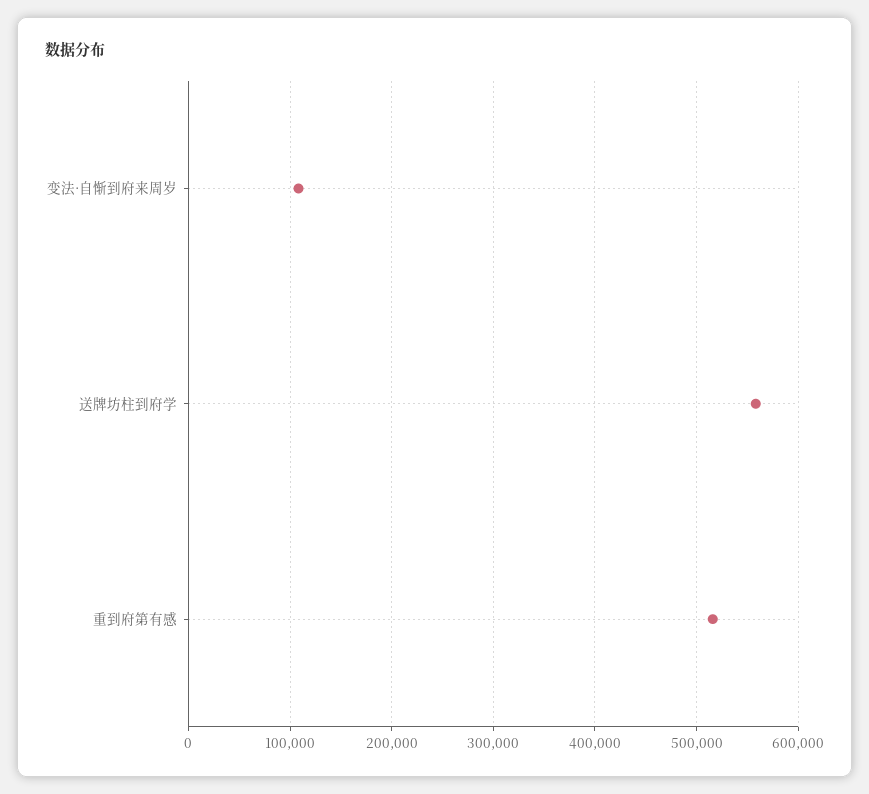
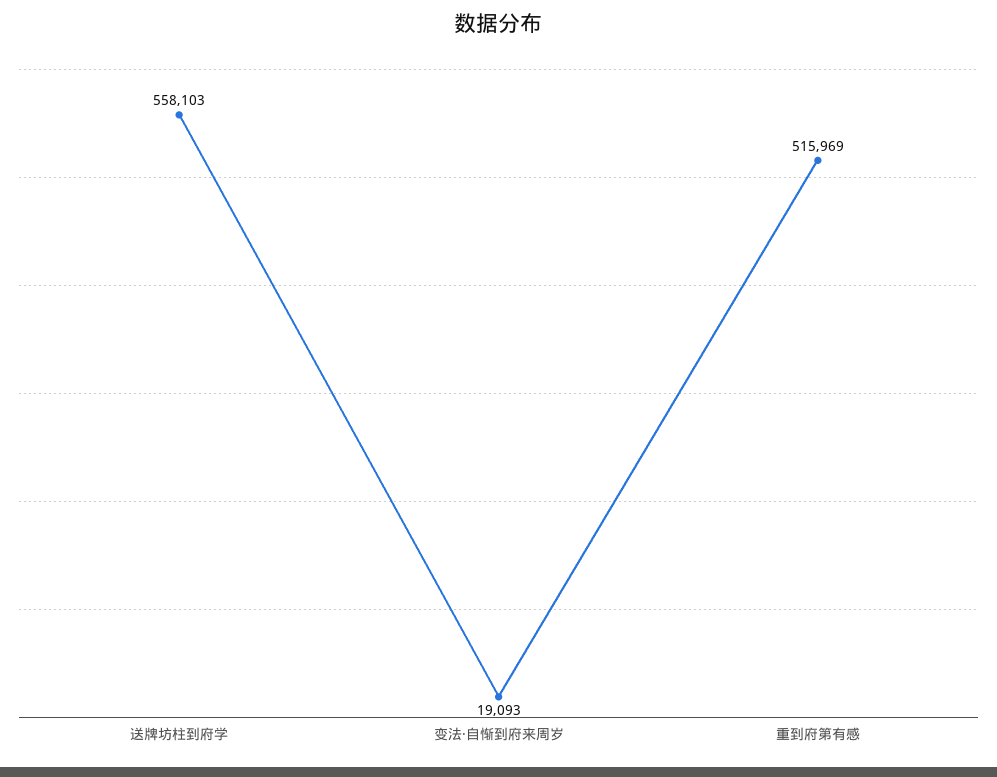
  {
-   "变法·自惭到府来周岁": 110000,
+   "变法·自惭到府来周岁": 19093,
    "送牌坊柱到府学": 558103,
    "重到府第有感": 515969
  }

